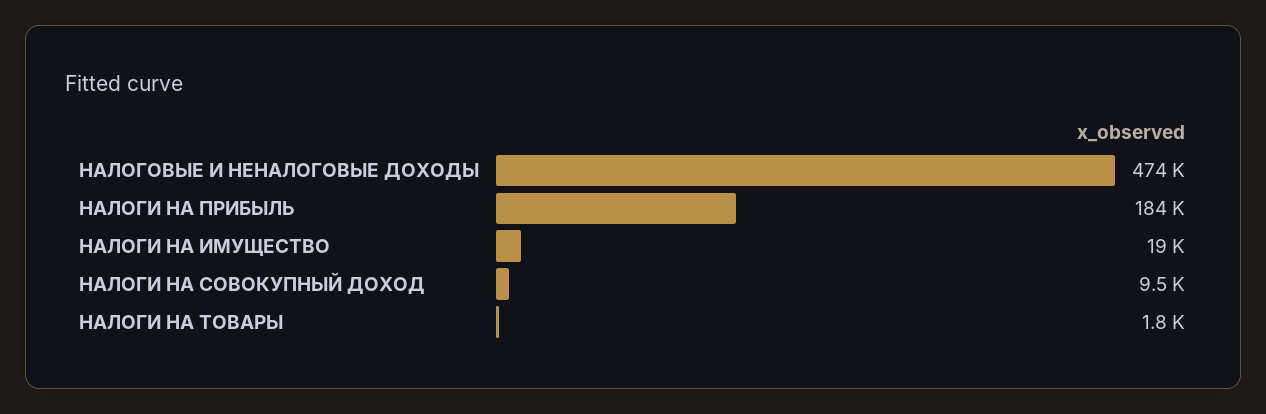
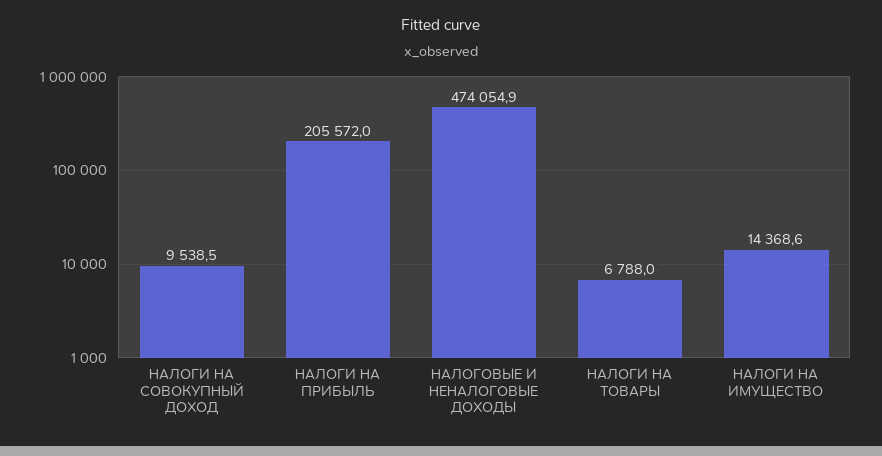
  {
    "НАЛОГОВЫЕ И НЕНАЛОГОВЫЕ ДОХОДЫ": 474054.9,
-   "НАЛОГИ НА ПРИБЫЛЬ": 184000,
+   "НАЛОГИ НА ПРИБЫЛЬ": 205572,
-   "НАЛОГИ НА ИМУЩЕСТВО": 19000,
+   "НАЛОГИ НА ИМУЩЕСТВО": 14368.6,
    "НАЛОГИ НА СОВОКУПНЫЙ ДОХОД": 9538.5,
-   "НАЛОГИ НА ТОВАРЫ": 1800
+   "НАЛОГИ НА ТОВАРЫ": 6788
  }

